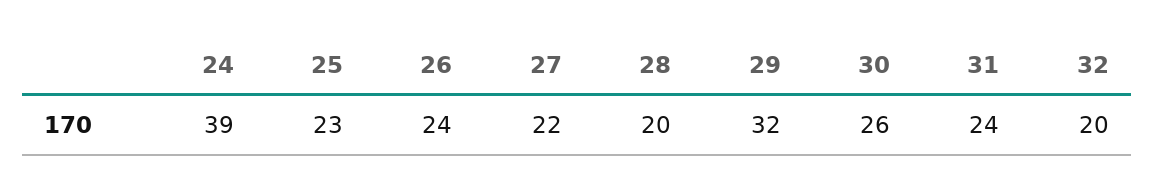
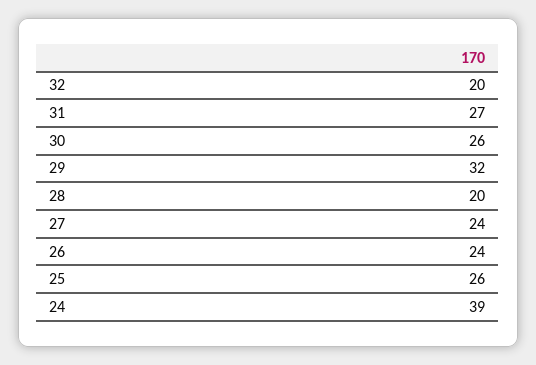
  {
    "24": 39,
-   "25": 23,
+   "25": 26,
    "26": 24,
-   "27": 22,
+   "27": 24,
    "28": 20,
    "29": 32,
    "30": 26,
-   "31": 24,
+   "31": 27,
    "32": 20
  }

